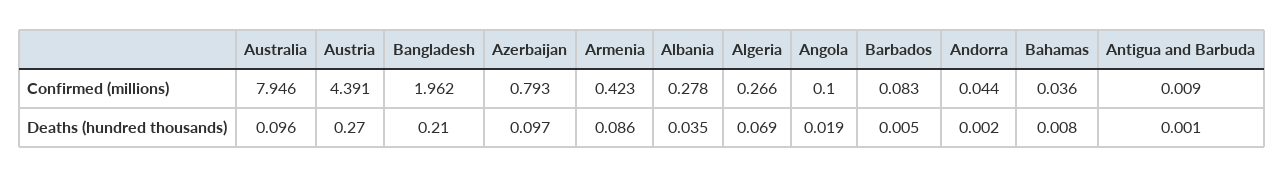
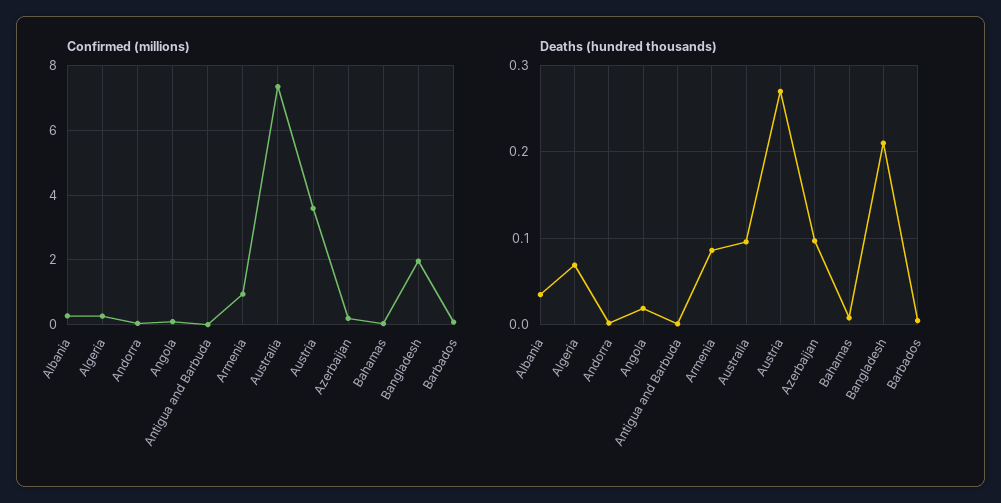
  {
    "Confirmed (millions)": {
-     "Australia": 7.946,
+     "Australia": 7.4,
-     "Austria": 4.391,
+     "Austria": 3.6,
      "Bangladesh": 1.962,
-     "Azerbaijan": 0.793,
+     "Azerbaijan": 0.2,
-     "Armenia": 0.423,
+     "Armenia": 1,
      "Albania": 0.278,
      "Algeria": 0.266,
      "Angola": 0.1,
      "Barbados": 0.083,
      "Andorra": 0.044,
      "Bahamas": 0.036,
      "Antigua and Barbuda": 0.009
    },
    "Deaths (hundred thousands)": {
      "Australia": 0.096,
      "Austria": 0.27,
      "Bangladesh": 0.21,
      "Azerbaijan": 0.097,
      "Armenia": 0.086,
      "Albania": 0.035,
      "Algeria": 0.069,
      "Angola": 0.019,
      "Barbados": 0.005,
      "Andorra": 0.002,
      "Bahamas": 0.008,
      "Antigua and Barbuda": 0.001
    }
  }

